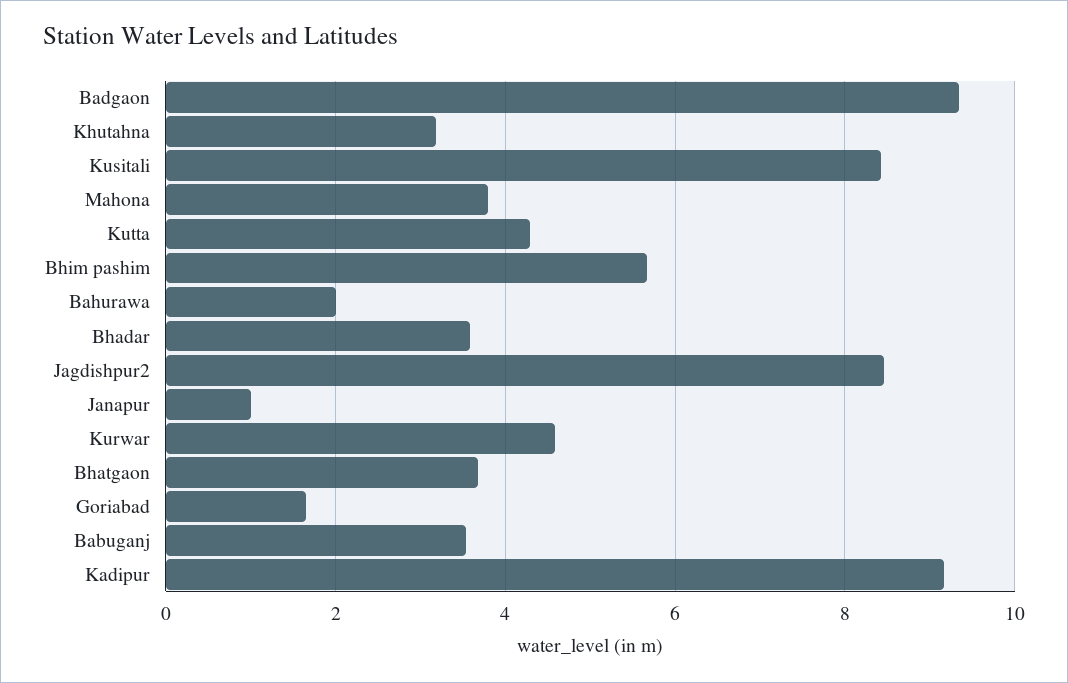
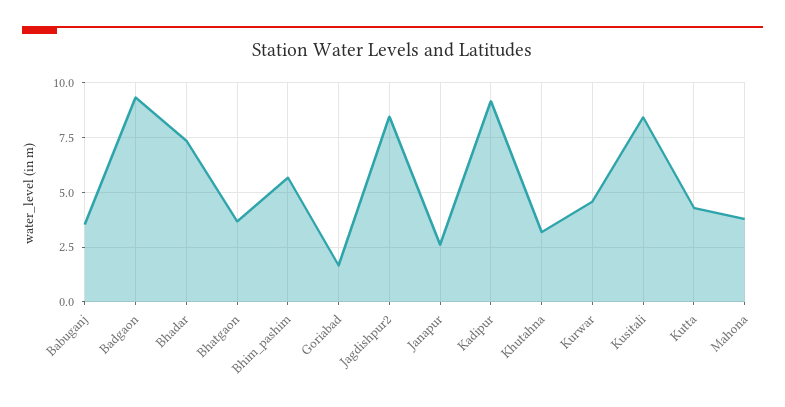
  {
    "Badgaon": 9.4,
    "Khutahna": 3.2,
    "Kusitali": 8.4,
    "Mahona": 3.8,
    "Kutta": 4.2,
    "Bhim pashim": 5.6,
-   "Bahurawa": 2,
-   "Bhadar": 3.6,
+   "Bhadar": 7.5,
    "Jagdishpur2": 8.4,
-   "Janapur": 1,
+   "Janapur": 2.5,
    "Kurwar": 4.6,
    "Bhatgaon": 3.6,
    "Goriabad": 1.6,
    "Babuganj": 3.6,
    "Kadipur": 9.2
  }

